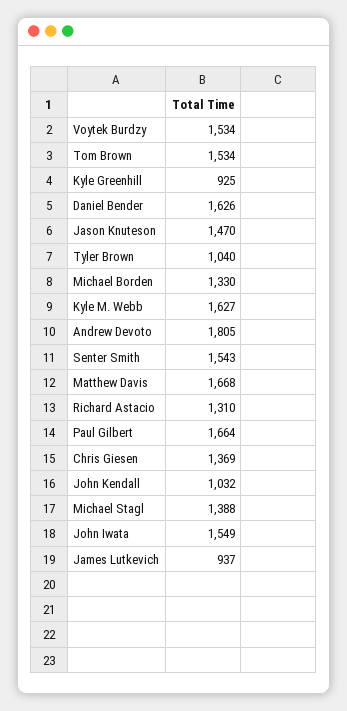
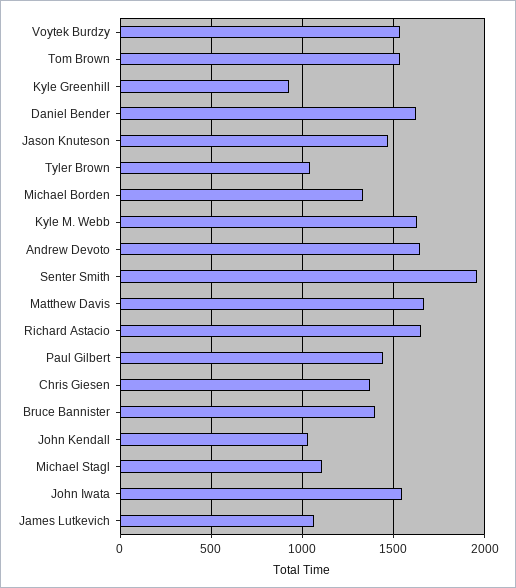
  {
    "Voytek Burdzy": 1534,
    "Tom Brown": 1534,
    "Kyle Greenhill": 925,
    "Daniel Bender": 1626,
    "Jason Knuteson": 1470,
    "Tyler Brown": 1040,
    "Michael Borden": 1330,
    "Kyle M. Webb": 1627,
-   "Andrew Devoto": 1805,
+   "Andrew Devoto": 1650,
-   "Senter Smith": 1543,
+   "Senter Smith": 1950,
    "Matthew Davis": 1668,
-   "Richard Astacio": 1310,
+   "Richard Astacio": 1650,
-   "Paul Gilbert": 1664,
+   "Paul Gilbert": 1450,
    "Chris Giesen": 1369,
    "John Kendall": 1032,
-   "Michael Stagl": 1388,
+   "Michael Stagl": 1100,
    "John Iwata": 1549,
-   "James Lutkevich": 937
+   "James Lutkevich": 1050,
+   "Bruce Bannister": 1400
  }

